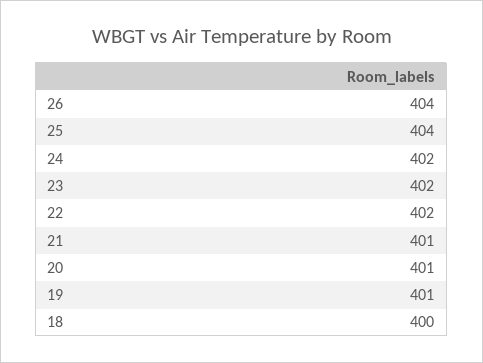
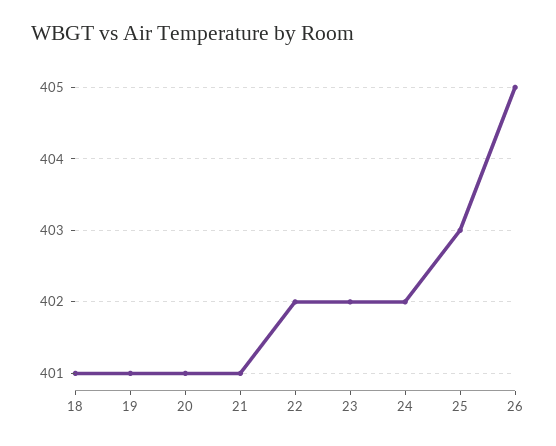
  {
-   "26": 404,
+   "26": 405,
-   "25": 404,
+   "25": 403,
    "24": 402,
    "23": 402,
    "22": 402,
    "21": 401,
    "20": 401,
    "19": 401,
-   "18": 400
+   "18": 401
  }

